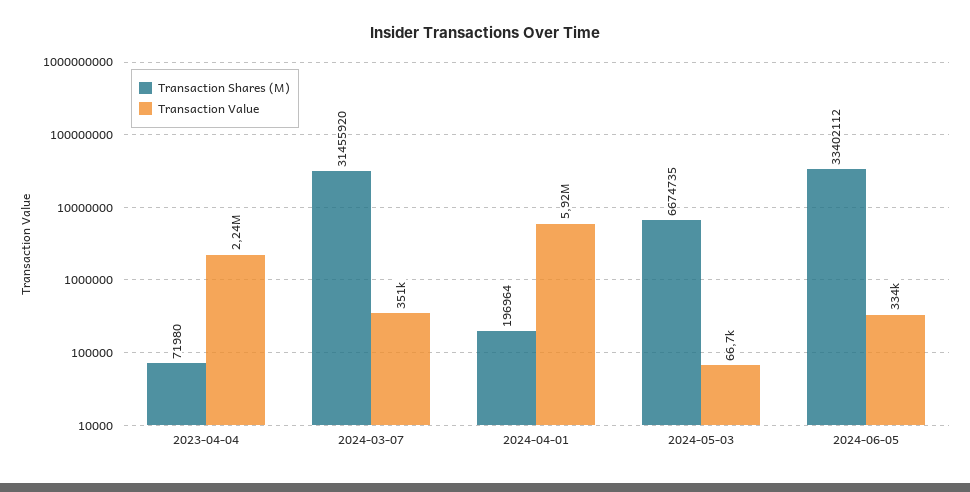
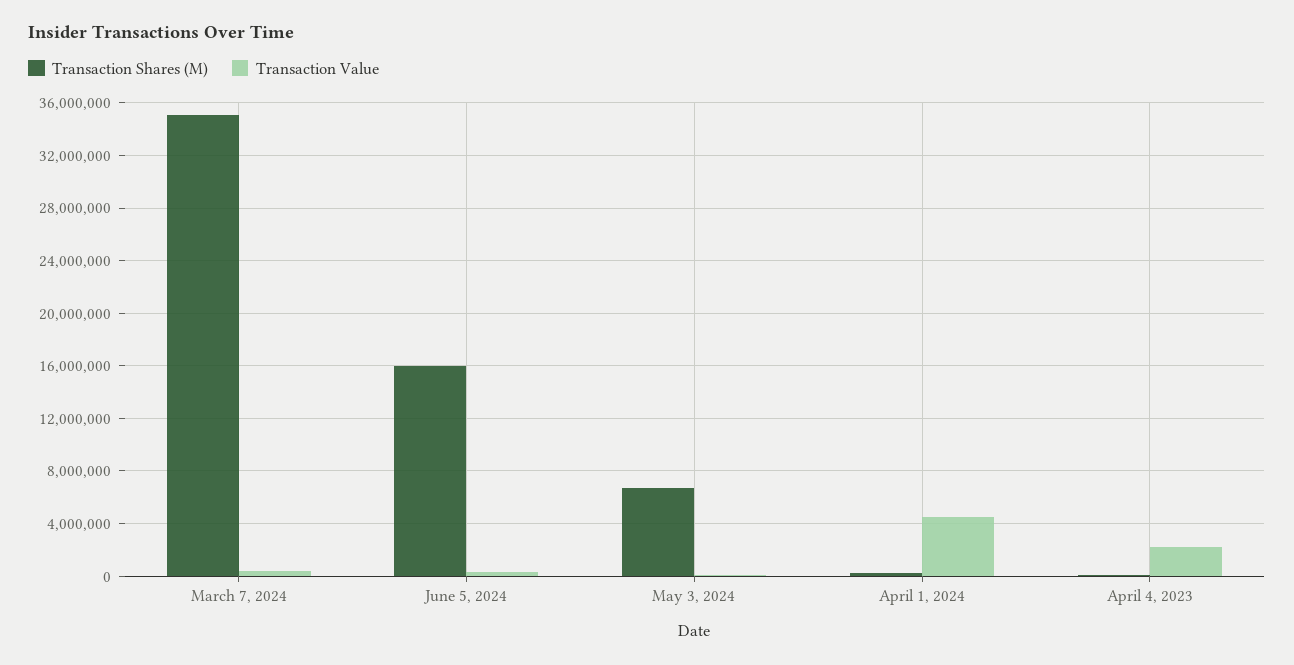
  {
    "Transaction Shares (M)": {
      "2023-04-04": 71980,
-     "2024-03-07": 31455920,
+     "2024-03-07": 35000000,
      "2024-04-01": 196964,
      "2024-05-03": 6674735,
-     "2024-06-05": 33402112
+     "2024-06-05": 16000000
    },
    "Transaction Value": {
      "2023-04-04": 2240000,
      "2024-03-07": 351000,
-     "2024-04-01": 5920000,
+     "2024-04-01": 4500000,
      "2024-05-03": 66700,
      "2024-06-05": 334000
    }
  }

